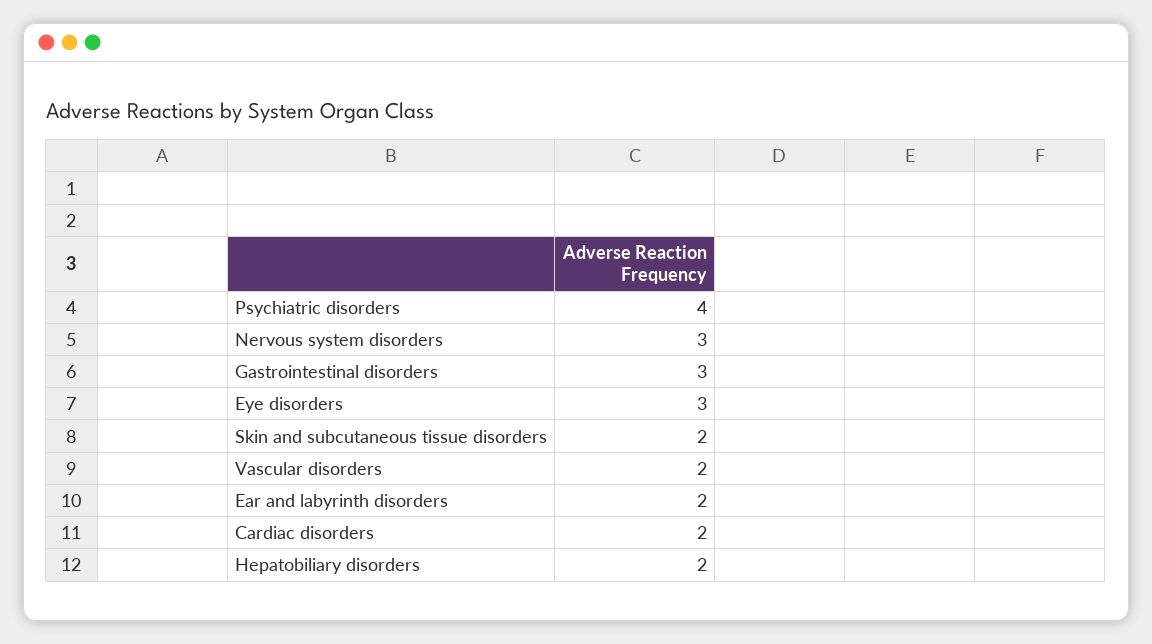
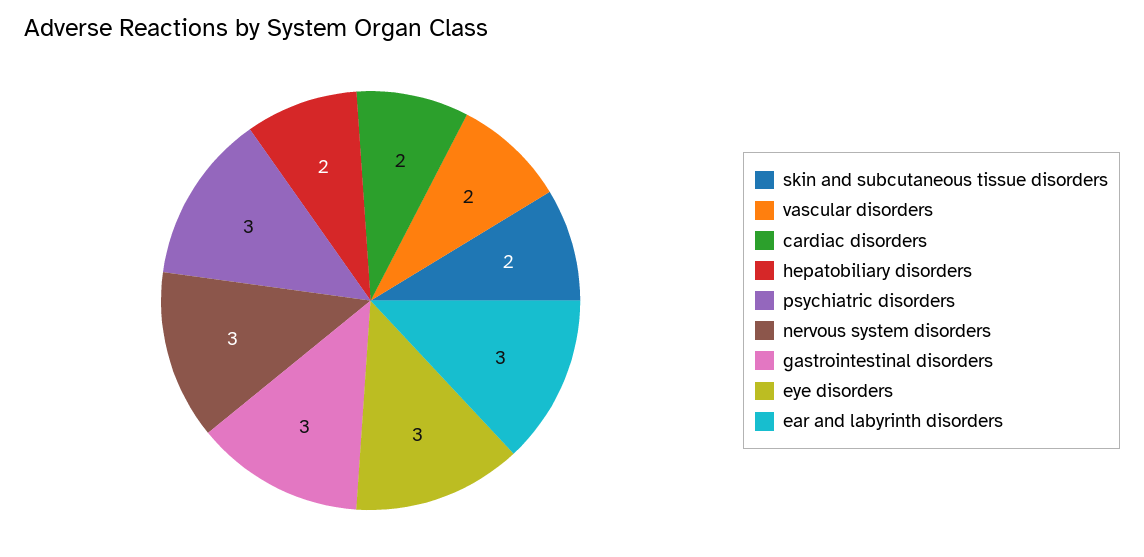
  {
-   "Psychiatric disorders": 4,
+   "Psychiatric disorders": 3,
    "Nervous system disorders": 3,
    "Gastrointestinal disorders": 3,
    "Eye disorders": 3,
    "Skin and subcutaneous tissue disorders": 2,
    "Vascular disorders": 2,
-   "Ear and labyrinth disorders": 2,
+   "Ear and labyrinth disorders": 3,
    "Cardiac disorders": 2,
    "Hepatobiliary disorders": 2
  }

